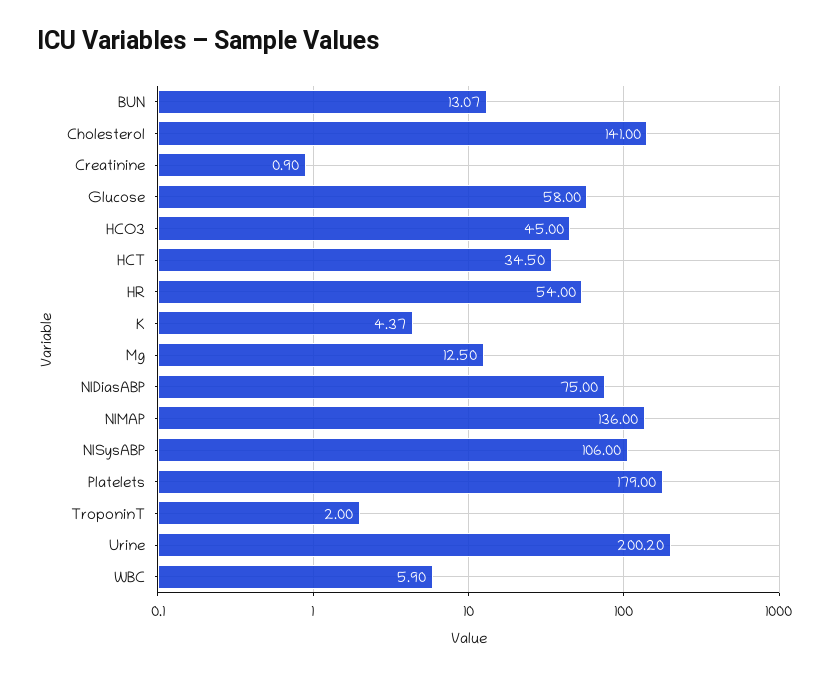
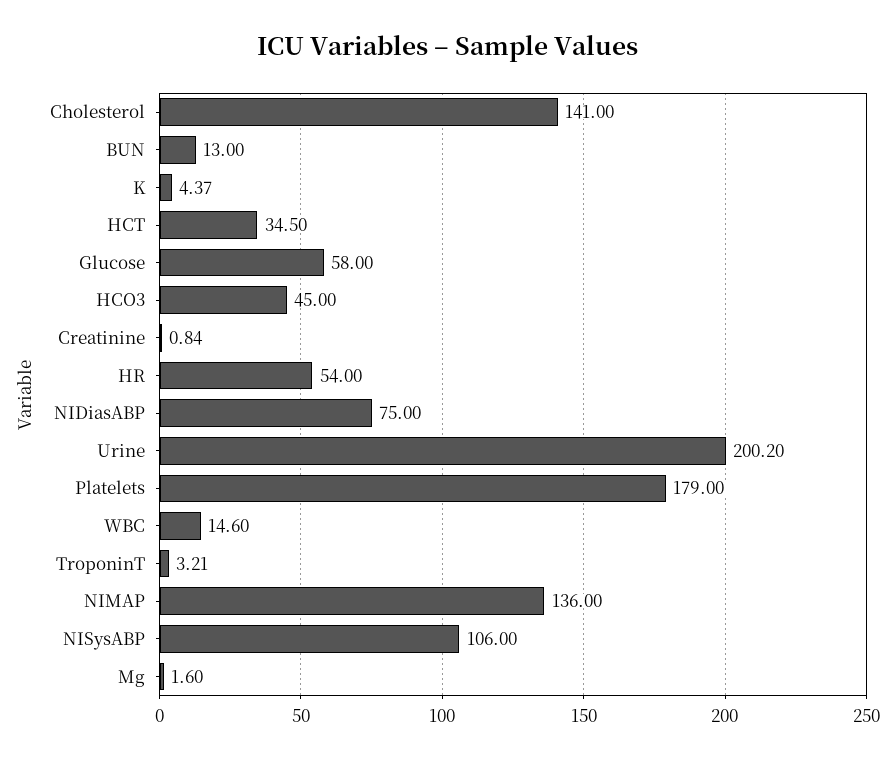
  {
-   "BUN": 13.07,
+   "BUN": 13,
    "Cholesterol": 141,
-   "Creatinine": 0.9,
+   "Creatinine": 0.84,
    "Glucose": 58,
    "HCO3": 45,
    "HCT": 34.5,
    "HR": 54,
    "K": 4.37,
-   "Mg": 12.5,
+   "Mg": 1.6,
    "NIDiasABP": 75,
    "NIMAP": 136,
    "NISysABP": 106,
    "Platelets": 179,
-   "TroponinT": 2,
+   "TroponinT": 3.21,
    "Urine": 200.2,
-   "WBC": 5.9
+   "WBC": 14.6
  }

